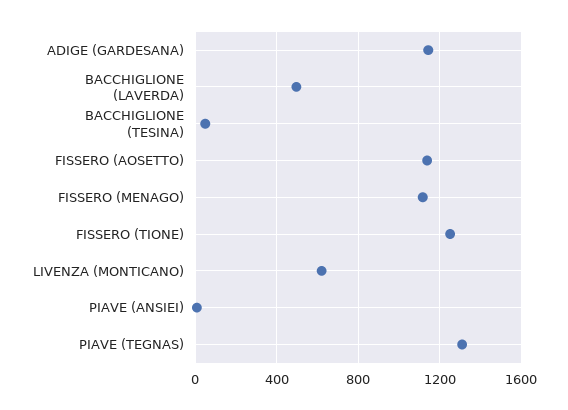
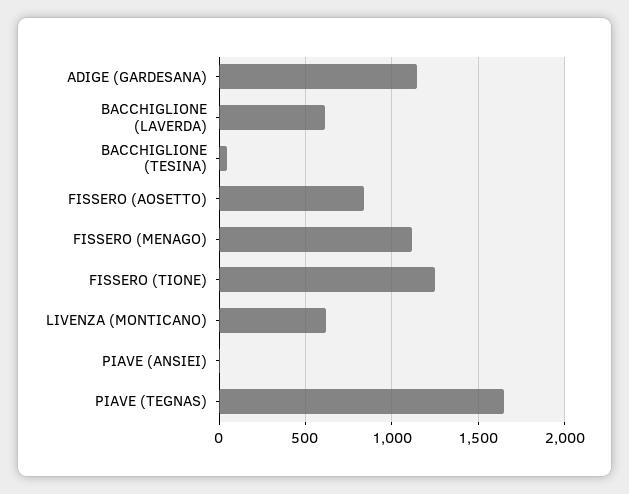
  {
    "ADIGE (GARDESANA)": 1150,
-   "BACCHIGLIONE (LAVERDA)": 500,
+   "BACCHIGLIONE (LAVERDA)": 600,
    "BACCHIGLIONE (TESINA)": 50,
-   "FISSERO (AOSETTO)": 1150,
+   "FISSERO (AOSETTO)": 850,
    "FISSERO (MENAGO)": 1100,
    "FISSERO (TIONE)": 1250,
    "LIVENZA (MONTICANO)": 600,
    "PIAVE (ANSIEI)": 0,
-   "PIAVE (TEGNAS)": 1300
+   "PIAVE (TEGNAS)": 1650
  }

